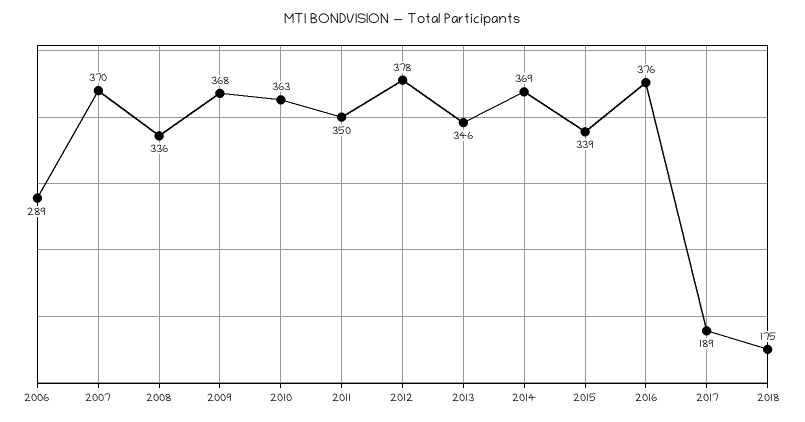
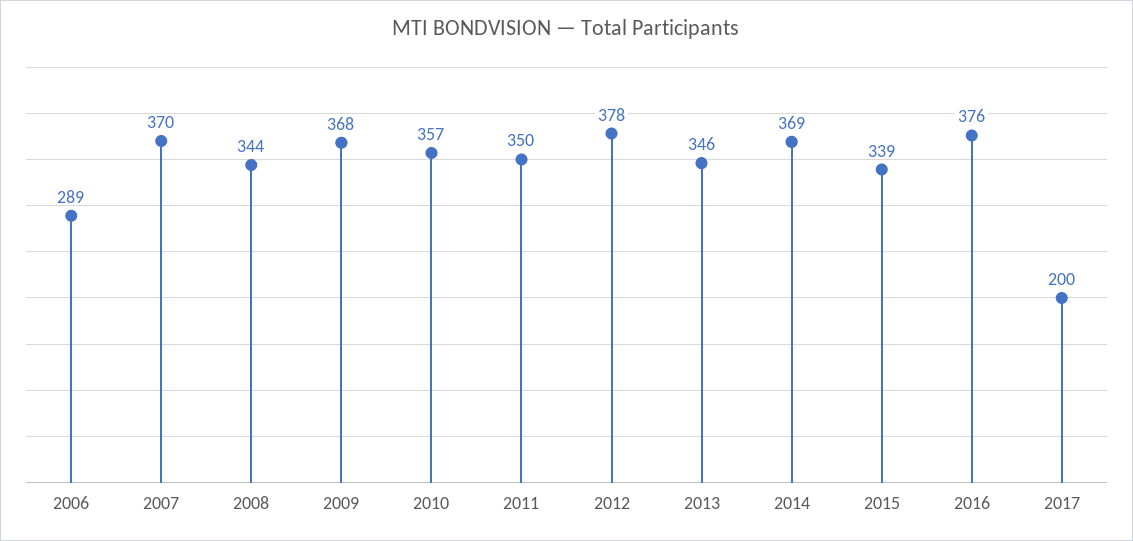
  {
    "2006": 289,
    "2007": 370,
-   "2008": 336,
+   "2008": 344,
    "2009": 368,
-   "2010": 363,
+   "2010": 357,
    "2011": 350,
    "2012": 378,
    "2013": 346,
    "2014": 369,
    "2015": 339,
    "2016": 376,
-   "2017": 189,
+   "2017": 200
-   "2018": 175
  }

